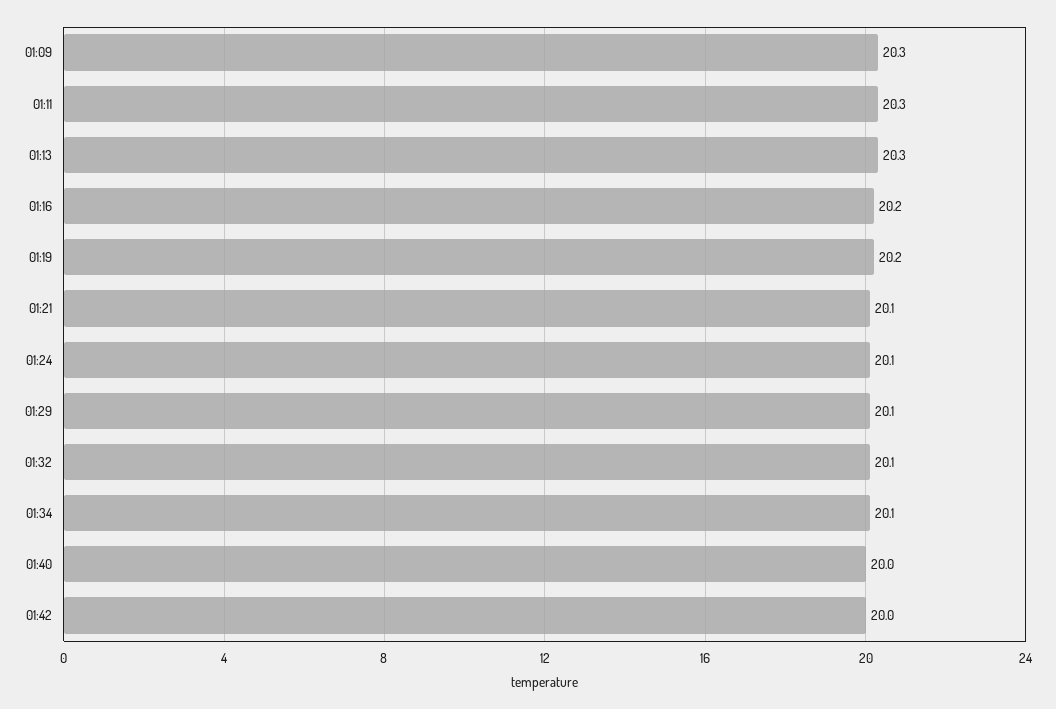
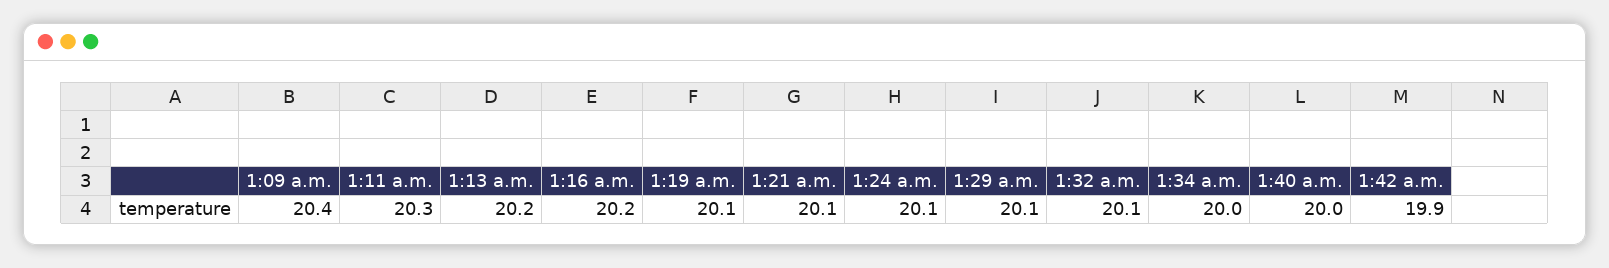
  {
-   "01:09": 20.3,
+   "01:09": 20.4,
    "01:11": 20.3,
-   "01:13": 20.3,
+   "01:13": 20.2,
    "01:16": 20.2,
-   "01:19": 20.2,
+   "01:19": 20.1,
    "01:21": 20.1,
    "01:24": 20.1,
    "01:29": 20.1,
    "01:32": 20.1,
-   "01:34": 20.1,
+   "01:34": 20,
    "01:40": 20,
-   "01:42": 20
+   "01:42": 19.9
  }

